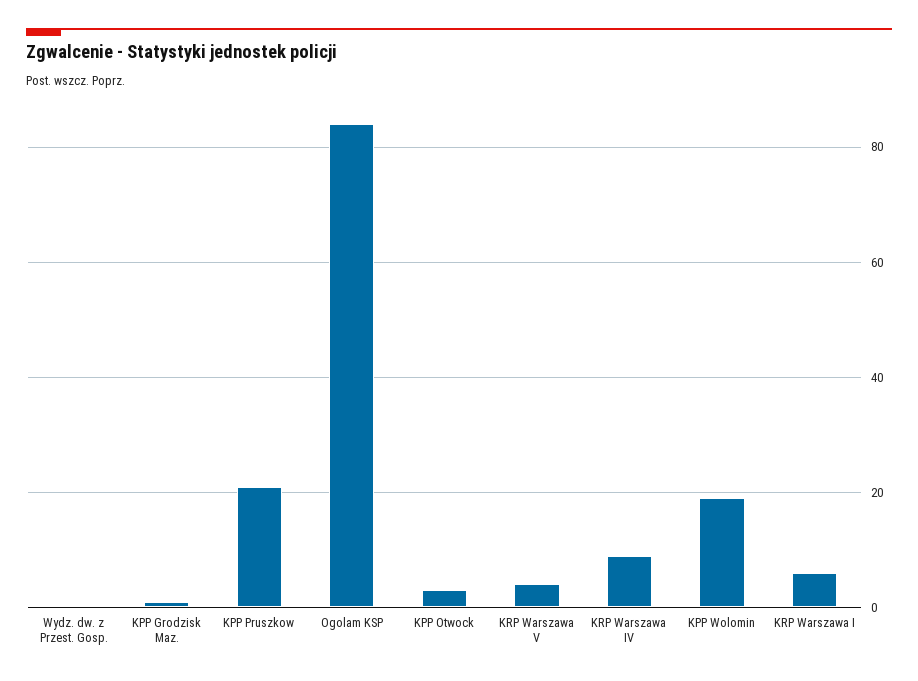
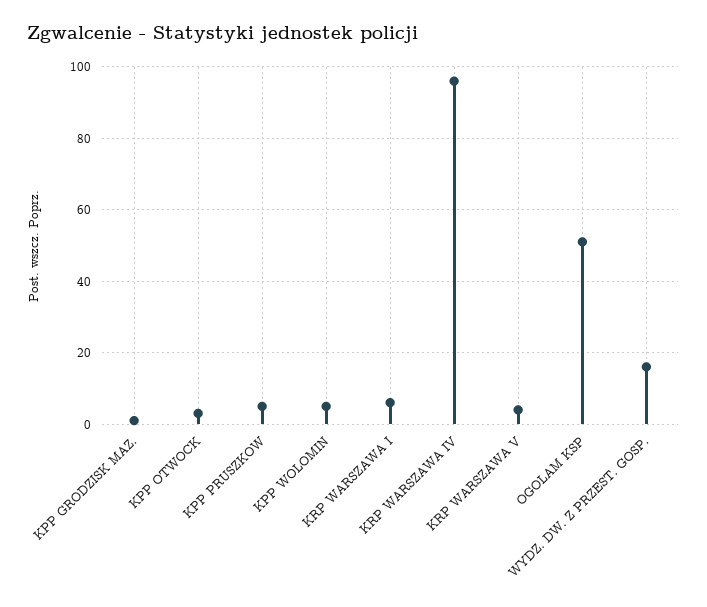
  {
-   "Wydz. dw. z Przest. Gosp.": 0,
+   "Wydz. dw. z Przest. Gosp.": 15,
    "KPP Grodzisk Maz.": 0,
-   "KPP Pruszkow": 20,
+   "KPP Pruszkow": 5,
-   "Ogolam KSP": 85,
+   "Ogolam KSP": 50,
    "KPP Otwock": 5,
    "KRP Warszawa V": 5,
-   "KRP Warszawa IV": 10,
+   "KRP Warszawa IV": 95,
-   "KPP Wolomin": 20,
+   "KPP Wolomin": 5,
    "KRP Warszawa I": 5
  }

